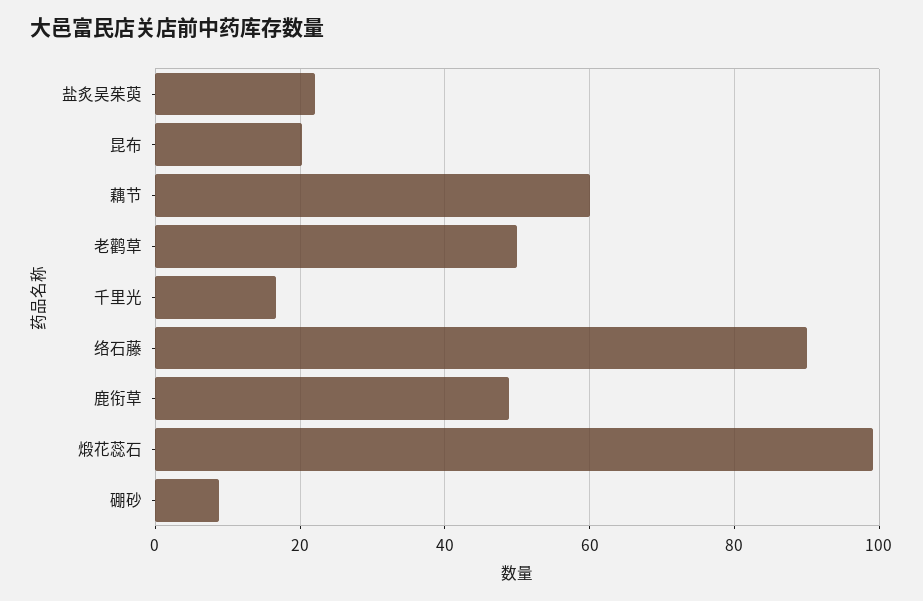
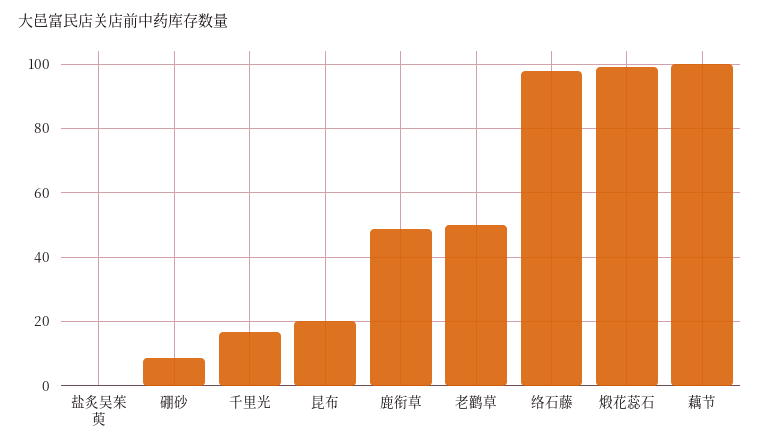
  {
-   "盐炙吴茱萸": 22,
+   "盐炙吴茱萸": 0,
    "昆布": 20,
-   "藕节": 60,
+   "藕节": 100,
    "老鹳草": 50,
    "千里光": 16,
-   "络石藤": 90,
+   "络石藤": 98,
    "鹿衔草": 48,
    "煅花蕊石": 100,
    "硼砂": 8
  }

